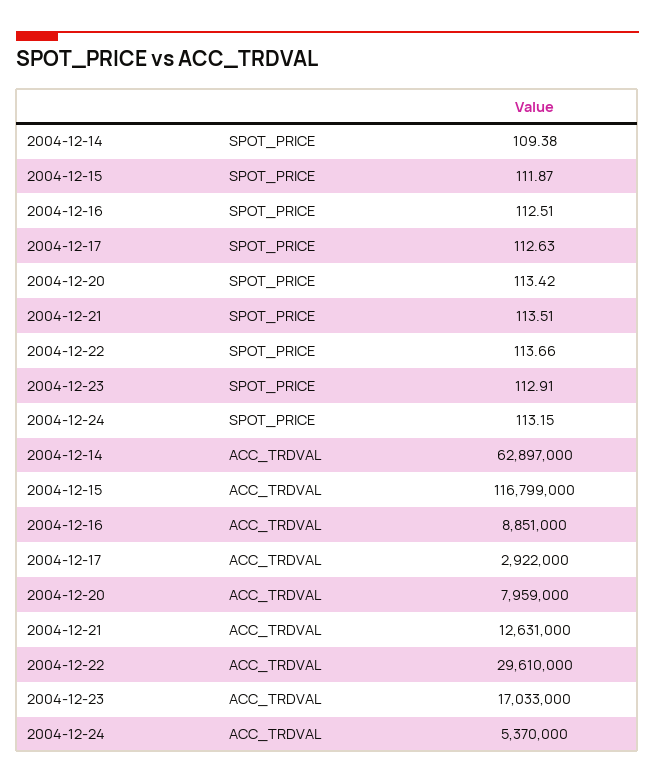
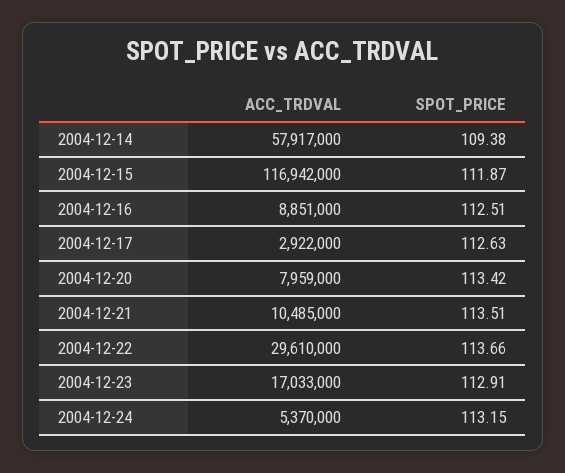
  {
    "2004-12-14": {
      "SPOT_PRICE": 109.38,
-     "ACC_TRDVAL": 62897000
+     "ACC_TRDVAL": 57917000
    },
    "2004-12-15": {
      "SPOT_PRICE": 111.87,
-     "ACC_TRDVAL": 116799000
+     "ACC_TRDVAL": 116942000
    },
    "2004-12-16": {
      "SPOT_PRICE": 112.51,
      "ACC_TRDVAL": 8851000
    },
    "2004-12-17": {
      "SPOT_PRICE": 112.63,
      "ACC_TRDVAL": 2922000
    },
    "2004-12-20": {
      "SPOT_PRICE": 113.42,
      "ACC_TRDVAL": 7959000
    },
    "2004-12-21": {
      "SPOT_PRICE": 113.51,
-     "ACC_TRDVAL": 12631000
+     "ACC_TRDVAL": 10485000
    },
    "2004-12-22": {
      "SPOT_PRICE": 113.66,
      "ACC_TRDVAL": 29610000
    },
    "2004-12-23": {
      "SPOT_PRICE": 112.91,
      "ACC_TRDVAL": 17033000
    },
    "2004-12-24": {
      "SPOT_PRICE": 113.15,
      "ACC_TRDVAL": 5370000
    }
  }

